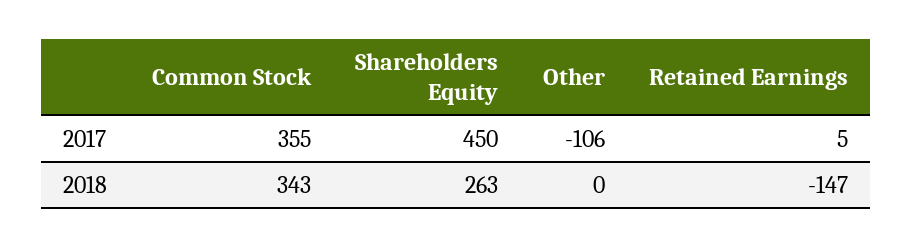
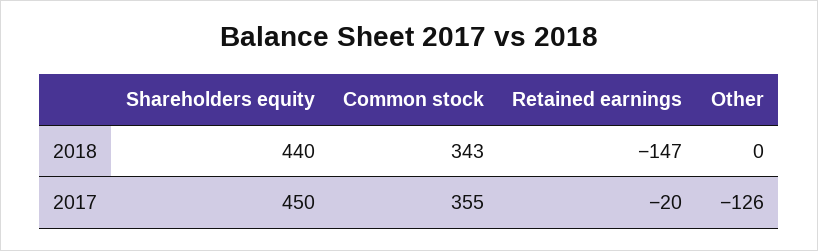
  {
    "Common Stock": {
      "2017": 355,
      "2018": 343
    },
    "Shareholders Equity": {
      "2017": 450,
-     "2018": 263
+     "2018": 440
    },
    "Other": {
-     "2017": -106,
+     "2017": -126,
      "2018": 0
    },
    "Retained Earnings": {
-     "2017": 5,
+     "2017": -20,
      "2018": -147
    }
  }

